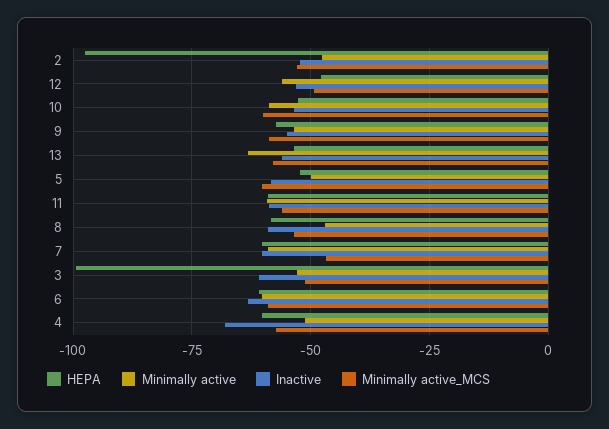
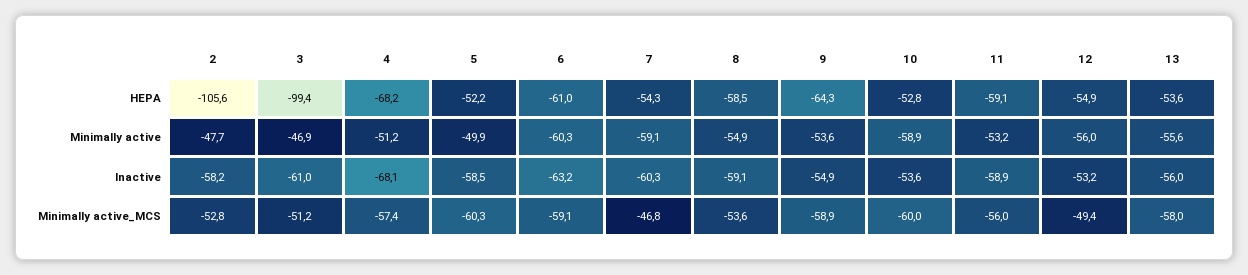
  {
    "HEPA": {
-     "2": -97.5,
+     "2": -105.6,
-     "12": -47.5,
+     "12": -54.9,
      "10": -52.8,
-     "9": -57.5,
+     "9": -64.3,
      "13": -53.6,
      "5": -52.2,
      "11": -59.1,
      "8": -58.5,
-     "7": -60,
+     "7": -54.3,
      "3": -99.4,
      "6": -61,
-     "4": -60
+     "4": -68.2
    },
    "Minimally active": {
      "2": -47.7,
      "12": -56,
      "10": -58.9,
      "9": -53.6,
-     "13": -62.5,
+     "13": -55.6,
      "5": -49.9,
-     "11": -60,
+     "11": -53.2,
-     "8": -47.5,
+     "8": -54.9,
      "7": -59.1,
-     "3": -52.5,
+     "3": -46.9,
      "6": -60.3,
      "4": -51.2
    },
    "Inactive": {
-     "2": -52.5,
+     "2": -58.2,
      "12": -53.2,
      "10": -53.6,
      "9": -54.9,
      "13": -56,
      "5": -58.5,
      "11": -58.9,
      "8": -59.1,
      "7": -60.3,
      "3": -61,
      "6": -63.2,
      "4": -68.1
    },
    "Minimally active_MCS": {
      "2": -52.8,
      "12": -49.4,
      "10": -60,
      "9": -58.9,
      "13": -58,
      "5": -60.3,
      "11": -56,
      "8": -53.6,
      "7": -46.8,
      "3": -51.2,
      "6": -59.1,
      "4": -57.4
    }
  }

